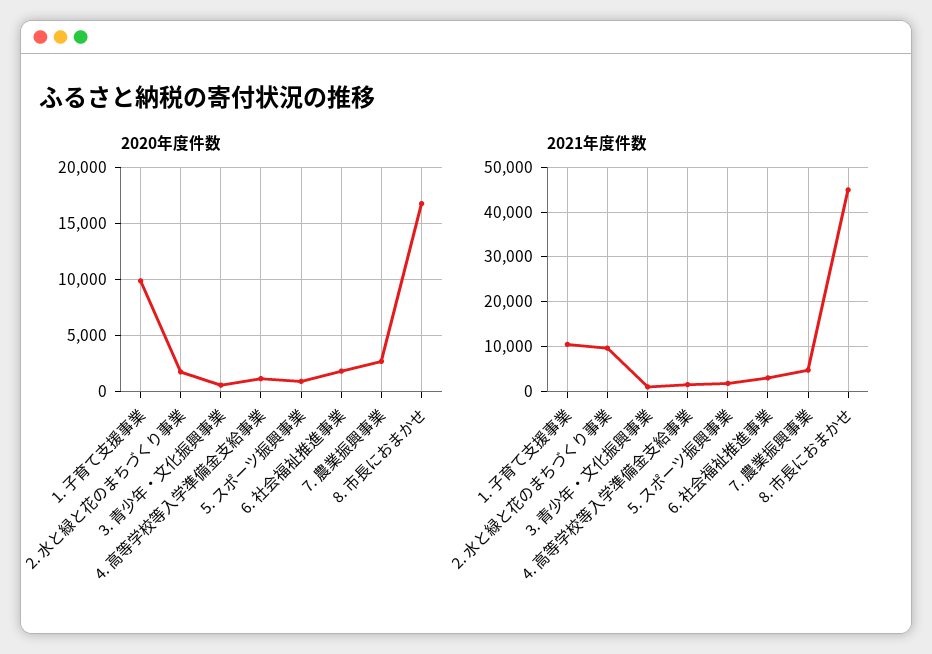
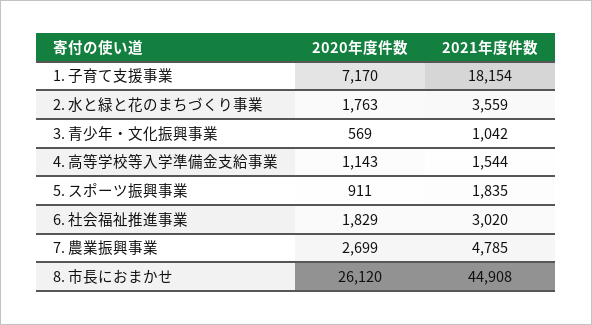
  {
    "2020年度件数": {
-     "1. 子育て支援事業": 10000,
+     "1. 子育て支援事業": 7170,
      "2. 水と緑と花のまちづくり事業": 1763,
      "3. 青少年・文化振興事業": 569,
      "4. 高等学校等入学準備金支給事業": 1143,
      "5. スポーツ振興事業": 911,
      "6. 社会福祉推進事業": 1829,
      "7. 農業振興事業": 2699,
-     "8. 市長におまかせ": 17000
+     "8. 市長におまかせ": 26120
    },
    "2021年度件数": {
-     "1. 子育て支援事業": 10000,
+     "1. 子育て支援事業": 18154,
-     "2. 水と緑と花のまちづくり事業": 10000,
+     "2. 水と緑と花のまちづくり事業": 3559,
      "3. 青少年・文化振興事業": 1042,
      "4. 高等学校等入学準備金支給事業": 1544,
      "5. スポーツ振興事業": 1835,
      "6. 社会福祉推進事業": 3020,
      "7. 農業振興事業": 4785,
      "8. 市長におまかせ": 44908
    }
  }

